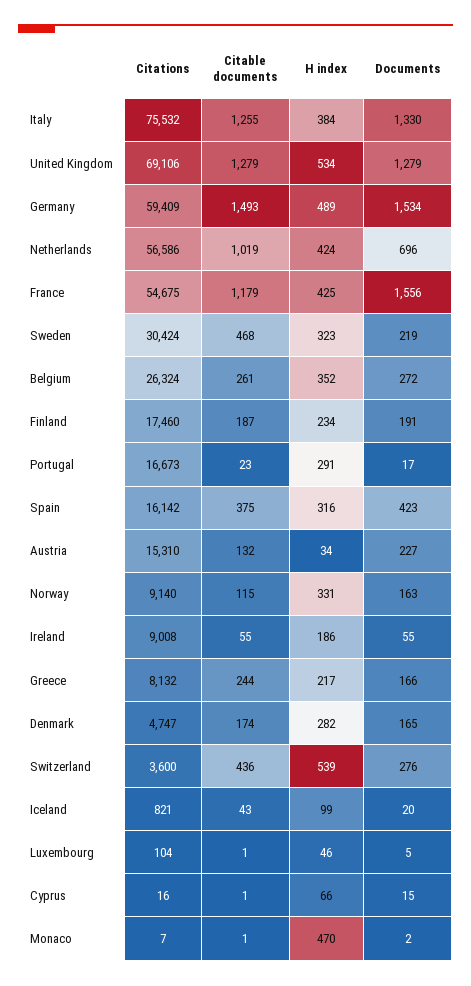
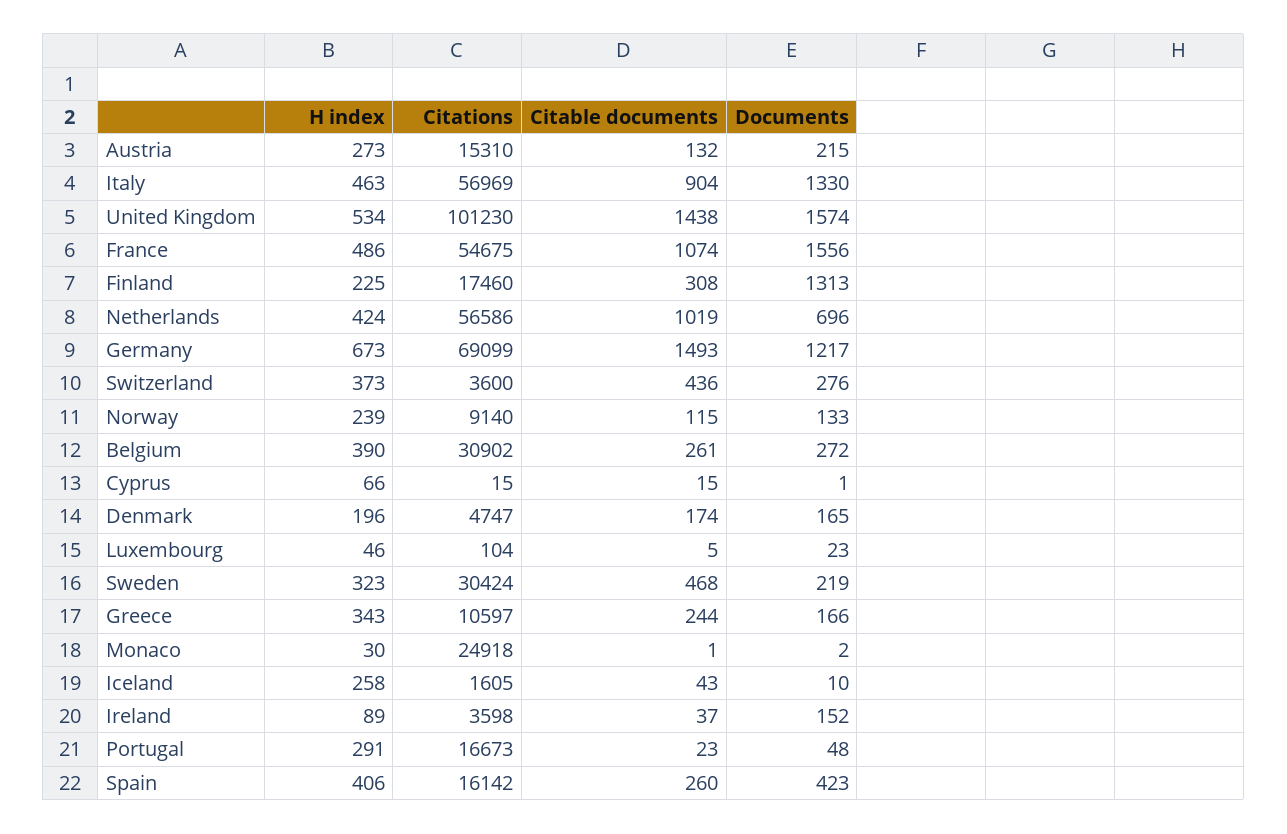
  {
    "Citations": {
-     "Italy": 75532,
+     "Italy": 56969,
-     "United Kingdom": 69106,
+     "United Kingdom": 101230,
-     "Germany": 59409,
+     "Germany": 69099,
      "Netherlands": 56586,
      "France": 54675,
      "Sweden": 30424,
-     "Belgium": 26324,
+     "Belgium": 30902,
      "Finland": 17460,
      "Portugal": 16673,
      "Spain": 16142,
      "Austria": 15310,
      "Norway": 9140,
-     "Ireland": 9008,
+     "Ireland": 3598,
-     "Greece": 8132,
+     "Greece": 10597,
      "Denmark": 4747,
      "Switzerland": 3600,
-     "Iceland": 821,
+     "Iceland": 1605,
      "Luxembourg": 104,
-     "Cyprus": 16,
+     "Cyprus": 15,
-     "Monaco": 7
+     "Monaco": 24918
    },
    "Citable documents": {
-     "Italy": 1255,
+     "Italy": 904,
-     "United Kingdom": 1279,
+     "United Kingdom": 1438,
      "Germany": 1493,
      "Netherlands": 1019,
-     "France": 1179,
+     "France": 1074,
      "Sweden": 468,
      "Belgium": 261,
-     "Finland": 187,
+     "Finland": 308,
      "Portugal": 23,
-     "Spain": 375,
+     "Spain": 260,
      "Austria": 132,
      "Norway": 115,
-     "Ireland": 55,
+     "Ireland": 37,
      "Greece": 244,
      "Denmark": 174,
      "Switzerland": 436,
      "Iceland": 43,
-     "Luxembourg": 1,
+     "Luxembourg": 5,
-     "Cyprus": 1,
+     "Cyprus": 15,
      "Monaco": 1
    },
    "H index": {
-     "Italy": 384,
+     "Italy": 463,
      "United Kingdom": 534,
-     "Germany": 489,
+     "Germany": 673,
      "Netherlands": 424,
-     "France": 425,
+     "France": 486,
      "Sweden": 323,
-     "Belgium": 352,
+     "Belgium": 390,
-     "Finland": 234,
+     "Finland": 225,
      "Portugal": 291,
-     "Spain": 316,
+     "Spain": 406,
-     "Austria": 34,
+     "Austria": 273,
-     "Norway": 331,
+     "Norway": 239,
-     "Ireland": 186,
+     "Ireland": 89,
-     "Greece": 217,
+     "Greece": 343,
-     "Denmark": 282,
+     "Denmark": 196,
-     "Switzerland": 539,
+     "Switzerland": 373,
-     "Iceland": 99,
+     "Iceland": 258,
      "Luxembourg": 46,
      "Cyprus": 66,
-     "Monaco": 470
+     "Monaco": 30
    },
    "Documents": {
      "Italy": 1330,
-     "United Kingdom": 1279,
+     "United Kingdom": 1574,
-     "Germany": 1534,
+     "Germany": 1217,
      "Netherlands": 696,
      "France": 1556,
      "Sweden": 219,
      "Belgium": 272,
-     "Finland": 191,
+     "Finland": 1313,
-     "Portugal": 17,
+     "Portugal": 48,
      "Spain": 423,
-     "Austria": 227,
+     "Austria": 215,
-     "Norway": 163,
+     "Norway": 133,
-     "Ireland": 55,
+     "Ireland": 152,
      "Greece": 166,
      "Denmark": 165,
      "Switzerland": 276,
-     "Iceland": 20,
+     "Iceland": 10,
-     "Luxembourg": 5,
+     "Luxembourg": 23,
-     "Cyprus": 15,
+     "Cyprus": 1,
      "Monaco": 2
    }
  }

